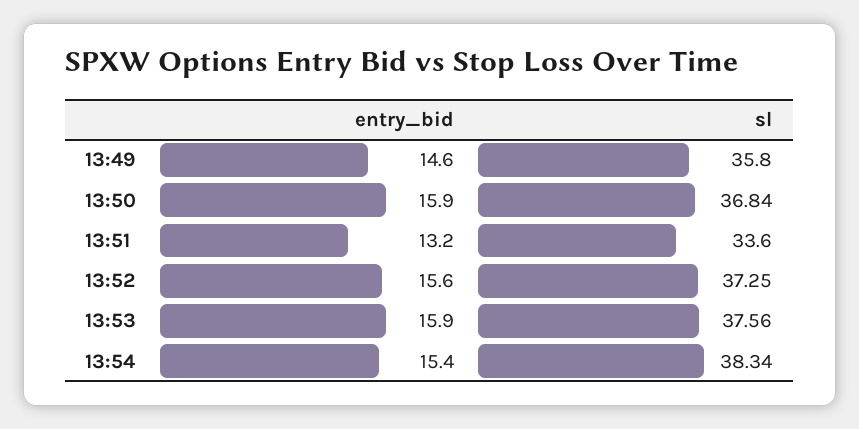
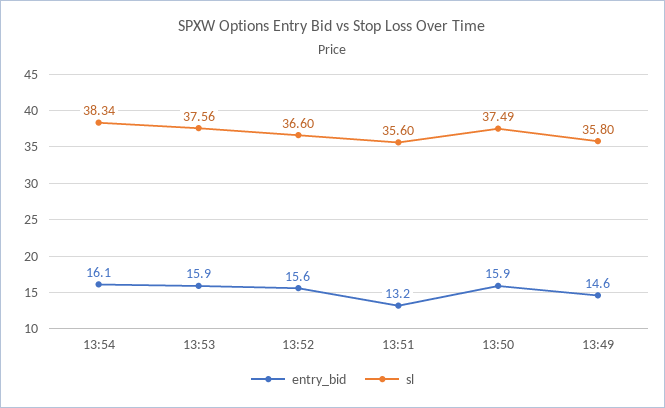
  {
    "entry_bid": {
      "13:49": 14.6,
      "13:50": 15.9,
      "13:51": 13.2,
      "13:52": 15.6,
      "13:53": 15.9,
-     "13:54": 15.4
+     "13:54": 16.1
    },
    "sl": {
      "13:49": 35.8,
-     "13:50": 36.84,
+     "13:50": 37.49,
-     "13:51": 33.6,
+     "13:51": 35.6,
-     "13:52": 37.25,
+     "13:52": 36.6,
      "13:53": 37.56,
      "13:54": 38.34
    }
  }

